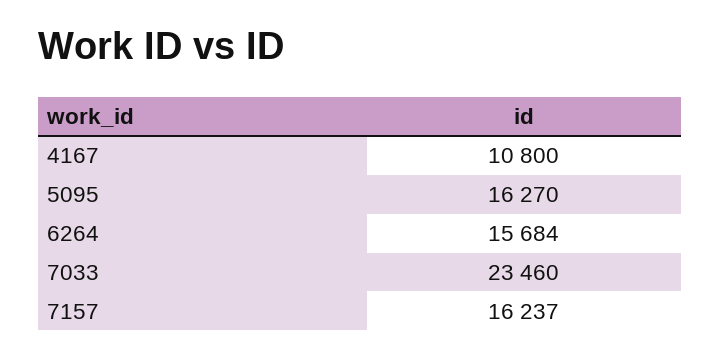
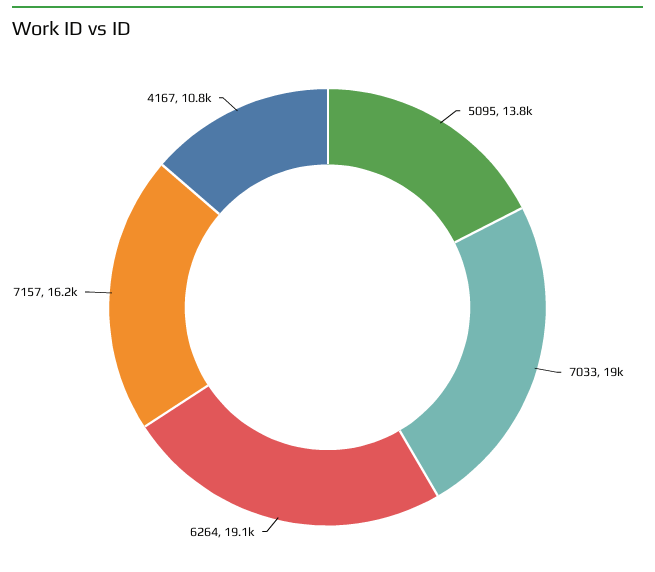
  {
    "4167": 10800,
-   "5095": 16270,
+   "5095": 13800,
-   "6264": 15684,
+   "6264": 19100,
-   "7033": 23460,
+   "7033": 19000,
    "7157": 16237
  }

